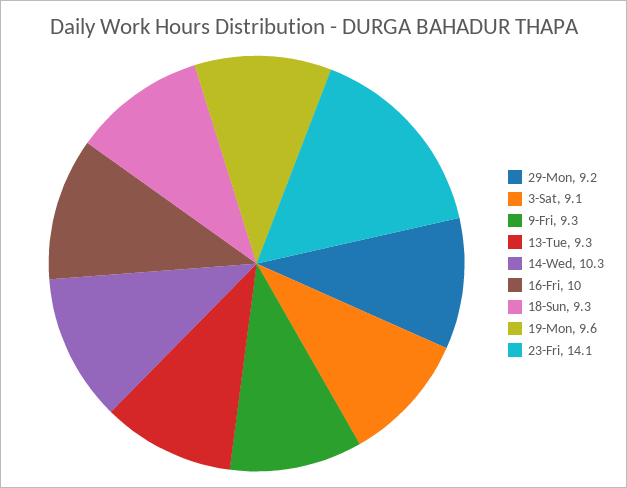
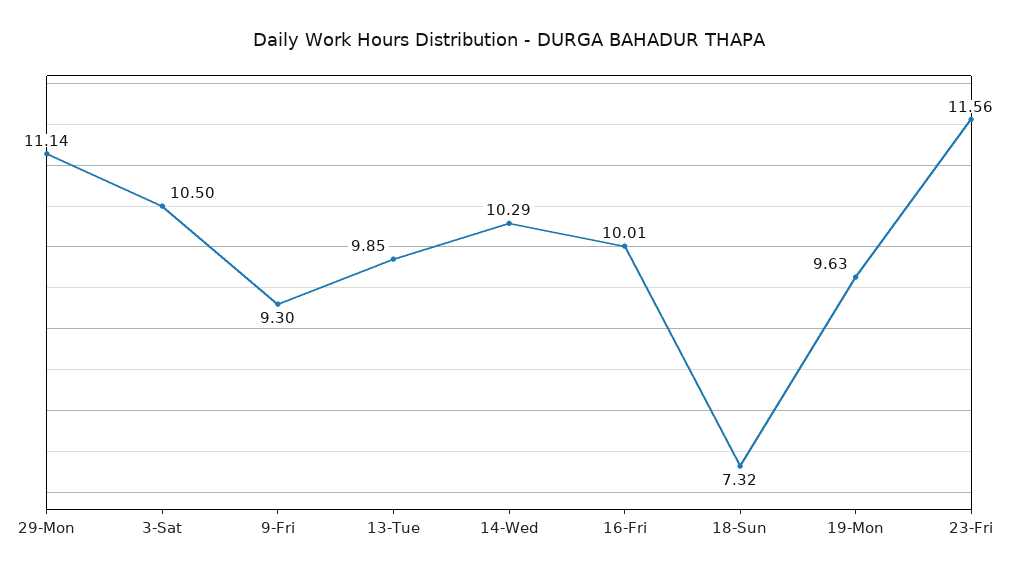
  {
-   "29-Mon": 9.2,
+   "29-Mon": 11.14,
-   "3-Sat": 9.1,
+   "3-Sat": 10.5,
    "9-Fri": 9.3,
-   "13-Tue": 9.3,
+   "13-Tue": 9.85,
    "14-Wed": 10.29,
    "16-Fri": 10.01,
-   "18-Sun": 9.3,
+   "18-Sun": 7.32,
    "19-Mon": 9.63,
-   "23-Fri": 14.1
+   "23-Fri": 11.56
  }

